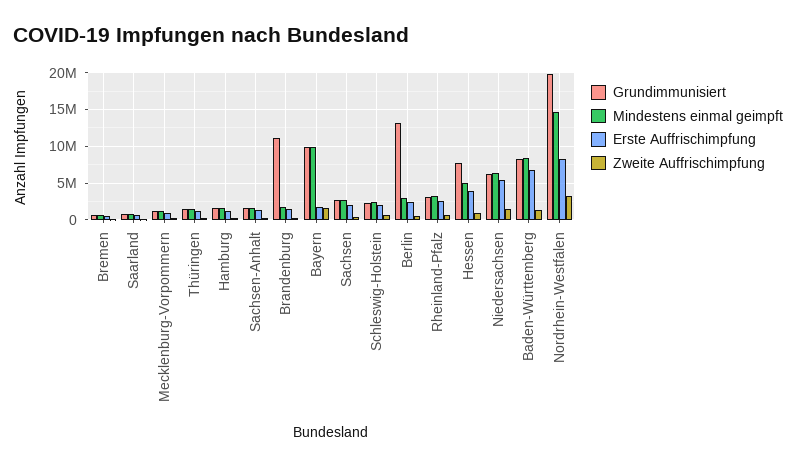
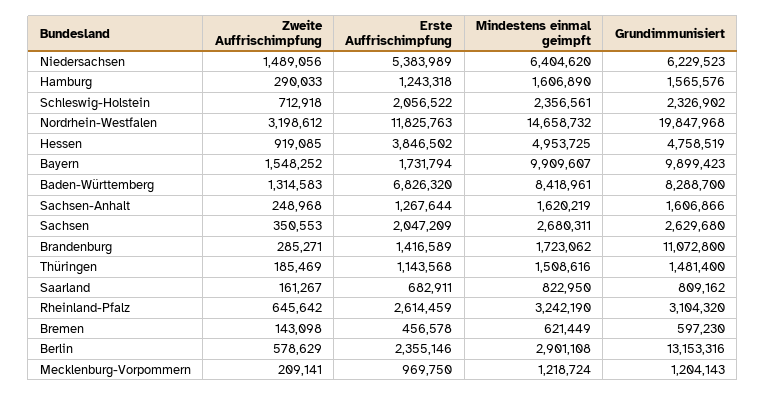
  {
    "Grundimmunisiert": {
      "Bremen": 597230,
      "Saarland": 809162,
      "Mecklenburg-Vorpommern": 1204143,
      "Thüringen": 1481400,
      "Hamburg": 1565576,
      "Sachsen-Anhalt": 1606866,
      "Brandenburg": 11072800,
      "Bayern": 9899423,
      "Sachsen": 2629680,
      "Schleswig-Holstein": 2326902,
      "Berlin": 13153316,
      "Rheinland-Pfalz": 3104320,
-     "Hessen": 8000000,
+     "Hessen": 4758519,
      "Niedersachsen": 6229523,
      "Baden-Württemberg": 8288700,
      "Nordrhein-Westfalen": 19847968
    },
    "Mindestens einmal geimpft": {
      "Bremen": 621449,
      "Saarland": 822950,
      "Mecklenburg-Vorpommern": 1218724,
      "Thüringen": 1508616,
      "Hamburg": 1606890,
      "Sachsen-Anhalt": 1620219,
      "Brandenburg": 1723062,
      "Bayern": 9909607,
      "Sachsen": 2680311,
      "Schleswig-Holstein": 2356561,
      "Berlin": 2901108,
      "Rheinland-Pfalz": 3242190,
      "Hessen": 4953725,
      "Niedersachsen": 6404620,
      "Baden-Württemberg": 8418961,
      "Nordrhein-Westfalen": 14658732
    },
    "Erste Auffrischimpfung": {
      "Bremen": 456578,
      "Saarland": 682911,
      "Mecklenburg-Vorpommern": 969750,
      "Thüringen": 1143568,
      "Hamburg": 1243318,
      "Sachsen-Anhalt": 1267644,
      "Brandenburg": 1416589,
      "Bayern": 1731794,
      "Sachsen": 2047209,
      "Schleswig-Holstein": 2056522,
      "Berlin": 2355146,
      "Rheinland-Pfalz": 2614459,
      "Hessen": 3846502,
      "Niedersachsen": 5383989,
      "Baden-Württemberg": 6826320,
-     "Nordrhein-Westfalen": 8000000
+     "Nordrhein-Westfalen": 11825763
    },
    "Zweite Auffrischimpfung": {
      "Bremen": 143098,
      "Saarland": 161267,
      "Mecklenburg-Vorpommern": 209141,
      "Thüringen": 185469,
      "Hamburg": 290033,
      "Sachsen-Anhalt": 248968,
      "Brandenburg": 285271,
      "Bayern": 1548252,
      "Sachsen": 350553,
      "Schleswig-Holstein": 712918,
      "Berlin": 578629,
      "Rheinland-Pfalz": 645642,
      "Hessen": 919085,
      "Niedersachsen": 1489056,
      "Baden-Württemberg": 1314583,
      "Nordrhein-Westfalen": 3198612
    }
  }

